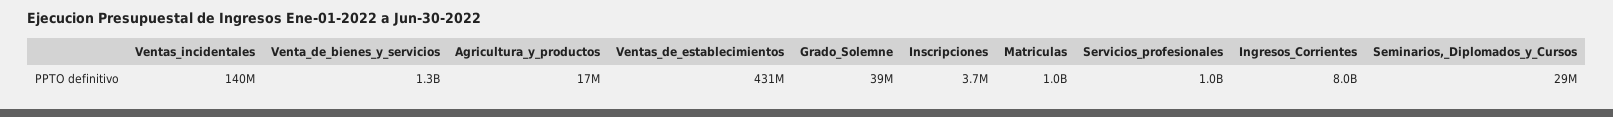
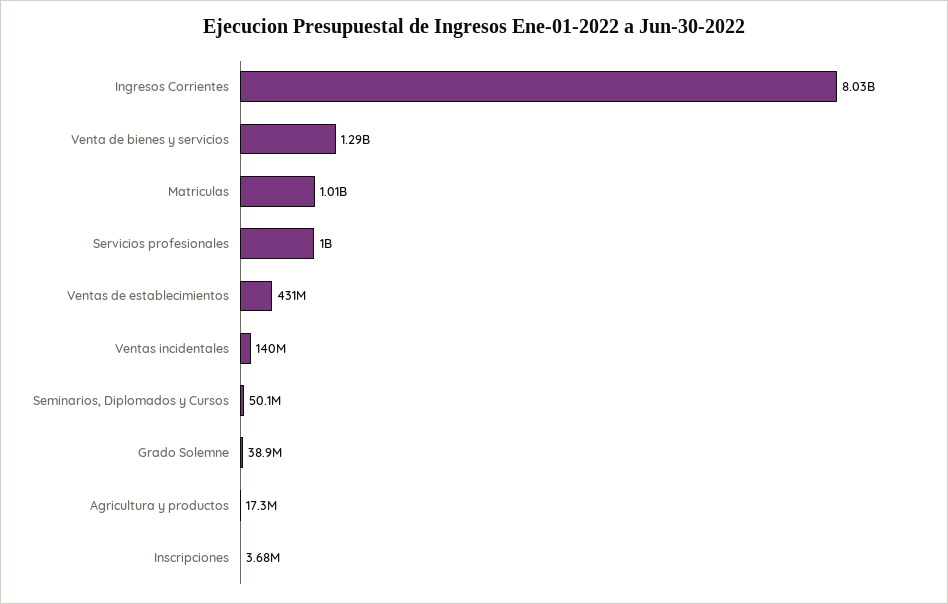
  {
    "Ventas_incidentales": 140000000,
    "Venta_de_bienes_y_servicios": 1290000000,
    "Agricultura_y_productos": 17300000,
    "Ventas_de_establecimientos": 431000000,
    "Grado_Solemne": 38900000,
    "Inscripciones": 3680000,
    "Matriculas": 1010000000,
    "Servicios_profesionales": 1000000000,
    "Ingresos_Corrientes": 8030000000,
-   "Seminarios,_Diplomados_y_Cursos": 29000000
+   "Seminarios,_Diplomados_y_Cursos": 50100000
  }

